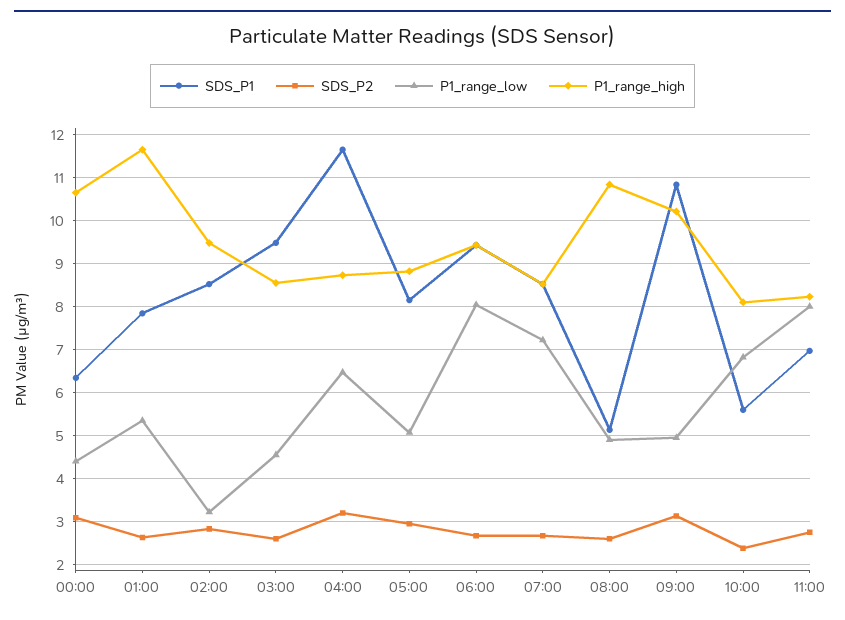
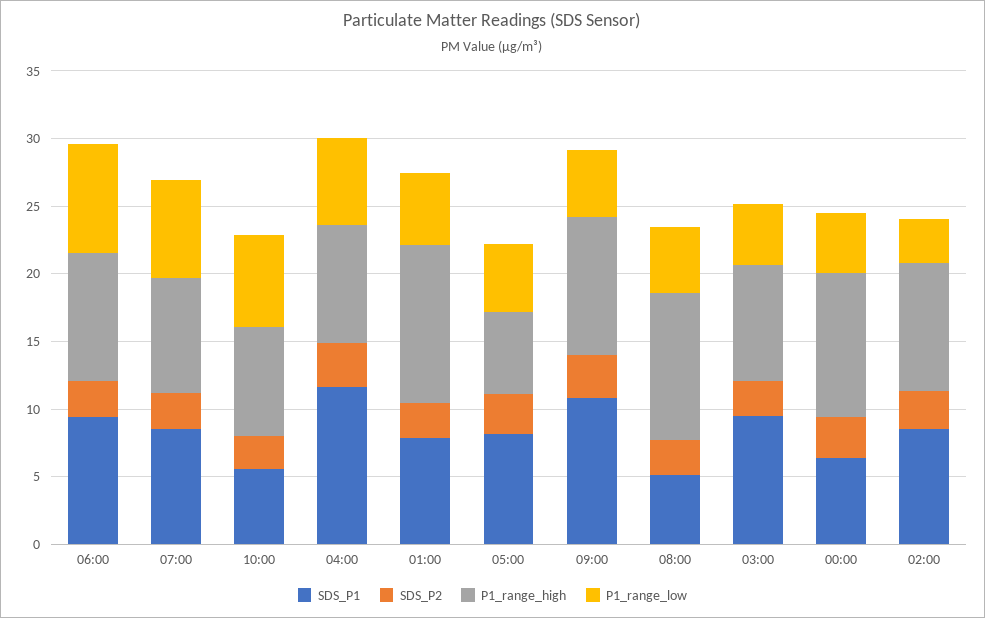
  {
    "SDS_P1": {
      "00:00": 6.4,
      "01:00": 7.8,
      "02:00": 8.6,
      "03:00": 9.4,
      "04:00": 11.6,
      "05:00": 8.2,
      "06:00": 9.4,
      "07:00": 8.6,
      "08:00": 5.2,
      "09:00": 10.8,
-     "10:00": 5.6,
+     "10:00": 5.6
-     "11:00": 7
    },
    "SDS_P2": {
      "00:00": 3,
      "01:00": 2.6,
      "02:00": 2.8,
      "03:00": 2.6,
      "04:00": 3.2,
      "05:00": 3,
      "06:00": 2.6,
      "07:00": 2.6,
      "08:00": 2.6,
      "09:00": 3.2,
-     "10:00": 2.4,
+     "10:00": 2.4
-     "11:00": 2.8
    },
    "P1_range_low": {
      "00:00": 4.4,
      "01:00": 5.4,
      "02:00": 3.2,
      "03:00": 4.6,
      "04:00": 6.4,
      "05:00": 5,
      "06:00": 8,
      "07:00": 7.2,
      "08:00": 5,
      "09:00": 5,
-     "10:00": 6.8,
+     "10:00": 6.8
-     "11:00": 8
    },
    "P1_range_high": {
      "00:00": 10.6,
      "01:00": 11.6,
      "02:00": 9.4,
      "03:00": 8.6,
      "04:00": 8.8,
-     "05:00": 8.8,
+     "05:00": 6,
      "06:00": 9.4,
      "07:00": 8.6,
      "08:00": 10.8,
      "09:00": 10.2,
-     "10:00": 8.2,
+     "10:00": 8.2
-     "11:00": 8.2
    }
  }

